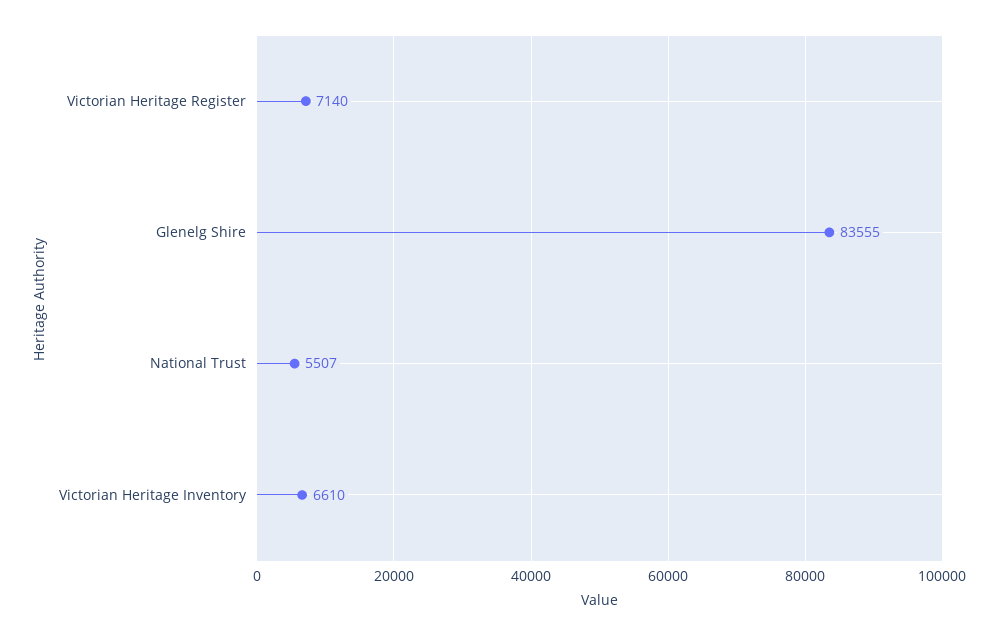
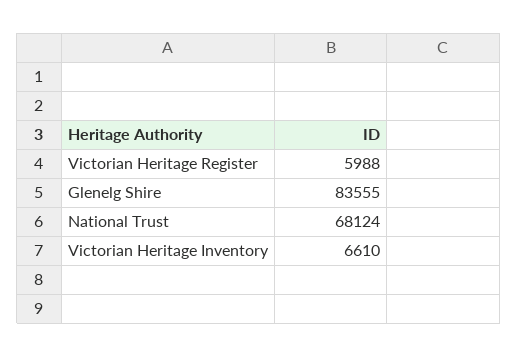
  {
-   "Victorian Heritage Register": 7140,
+   "Victorian Heritage Register": 5988,
    "Glenelg Shire": 83555,
-   "National Trust": 5507,
+   "National Trust": 68124,
    "Victorian Heritage Inventory": 6610
  }

